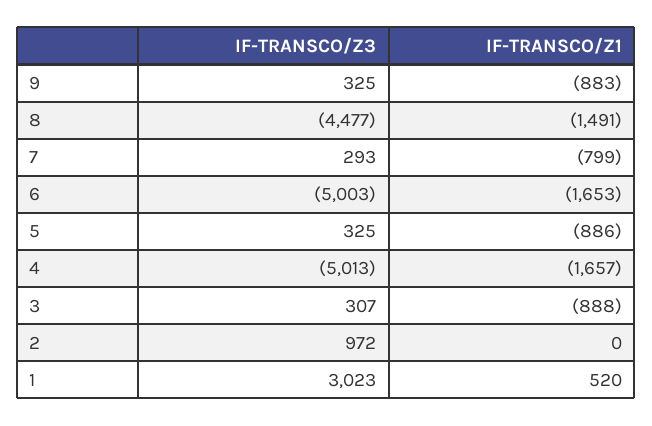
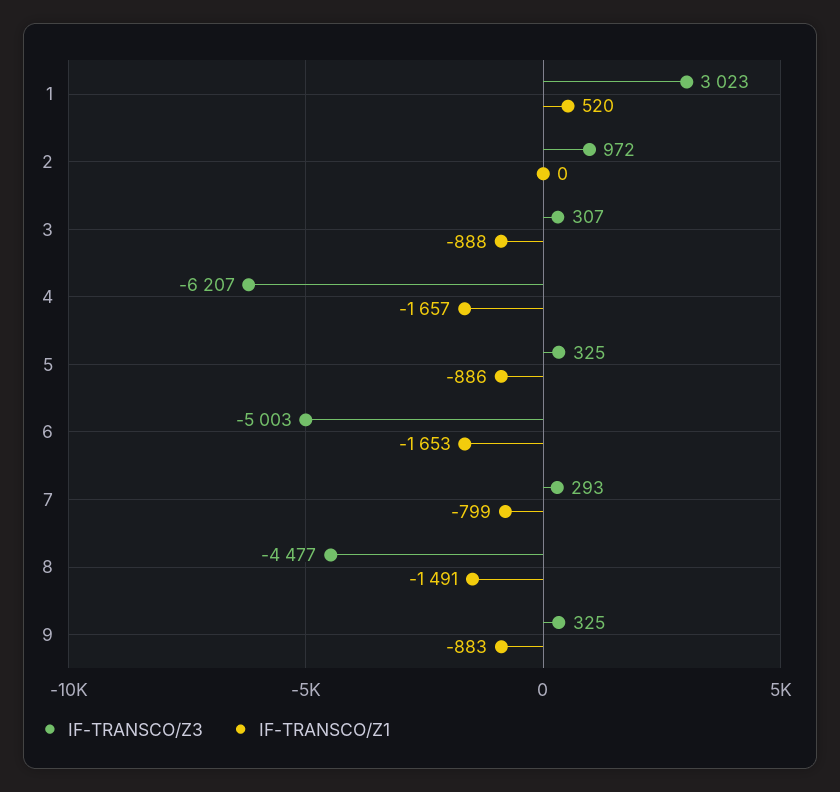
  {
    "IF-TRANSCO/Z3": {
      "9": 325,
      "8": -4477,
      "7": 293,
      "6": -5003,
      "5": 325,
-     "4": -5013,
+     "4": -6207,
      "3": 307,
      "2": 972,
      "1": 3023
    },
    "IF-TRANSCO/Z1": {
      "9": -883,
      "8": -1491,
      "7": -799,
      "6": -1653,
      "5": -886,
      "4": -1657,
      "3": -888,
      "2": 0,
      "1": 520
    }
  }

